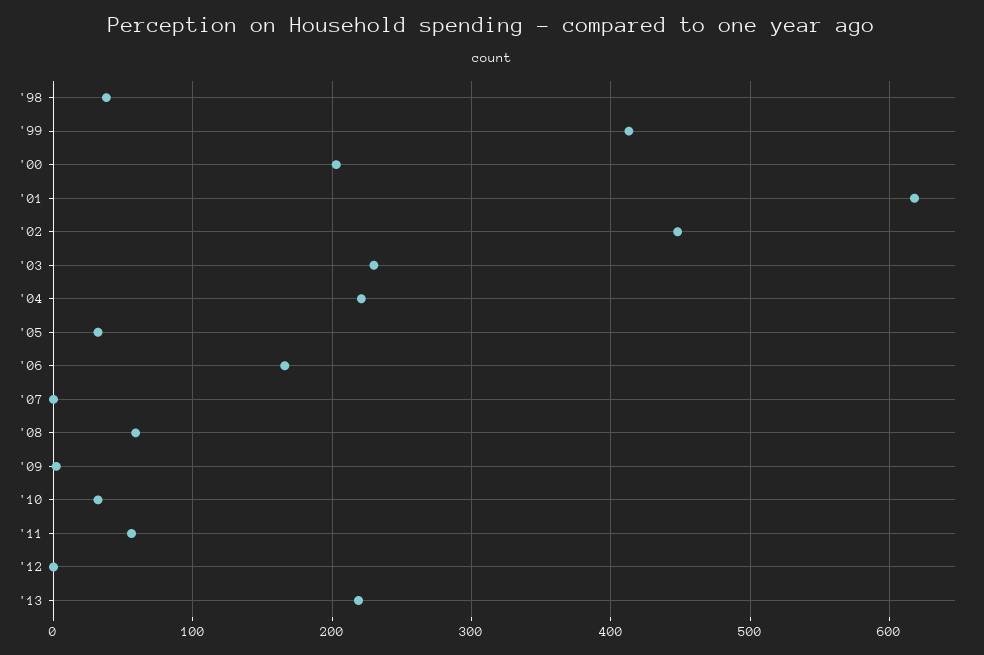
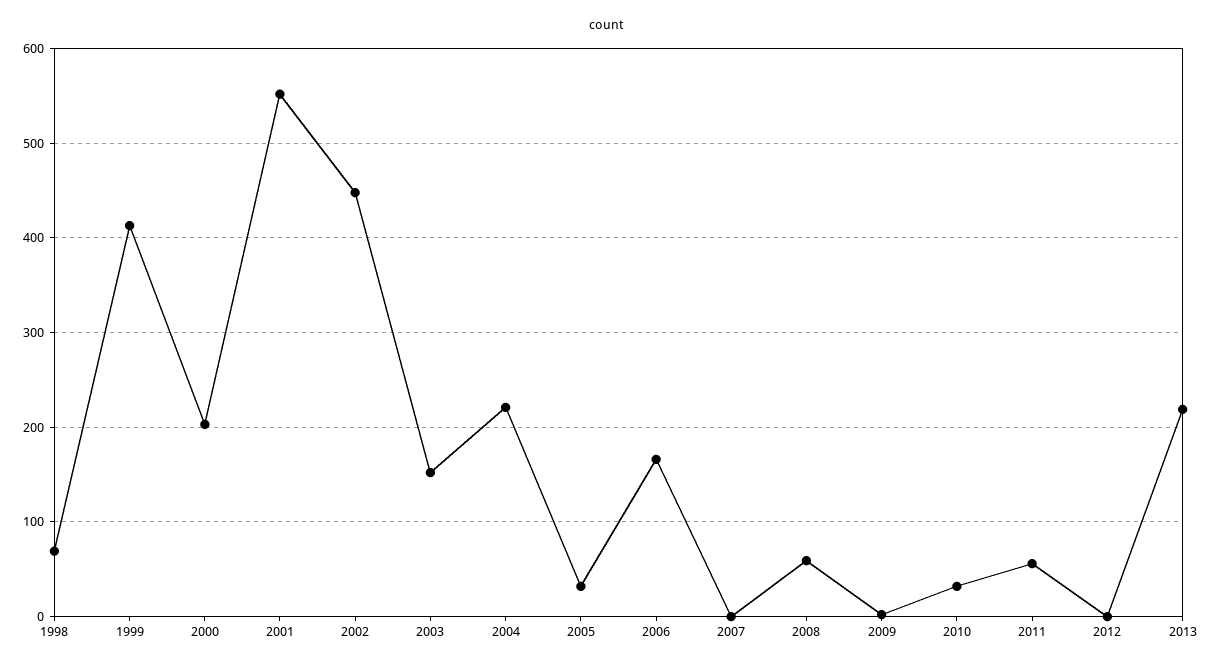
  {
-   "'98": 40,
+   "'98": 70,
    "'99": 410,
    "'00": 200,
-   "'01": 620,
+   "'01": 550,
    "'02": 450,
-   "'03": 230,
+   "'03": 150,
    "'04": 220,
    "'05": 30,
    "'06": 170,
    "'07": 0,
    "'08": 60,
    "'09": 0,
    "'10": 30,
    "'11": 60,
    "'12": 0,
    "'13": 220
  }

